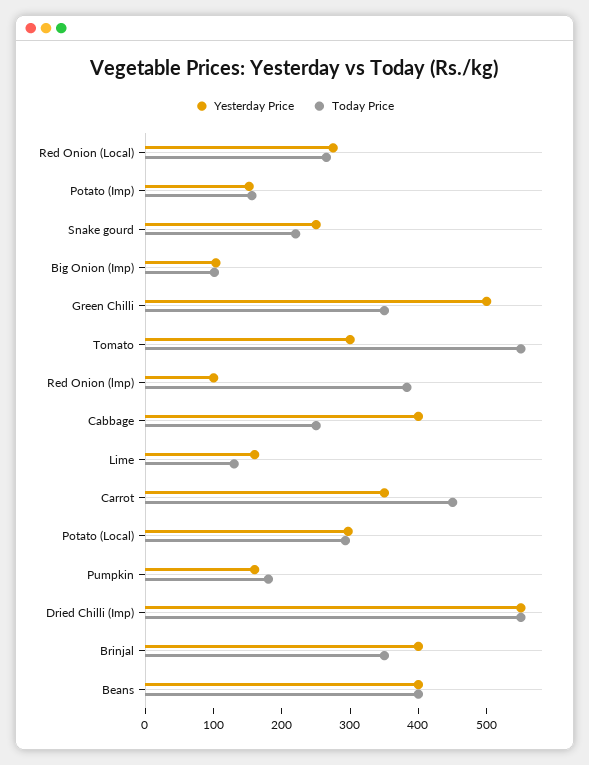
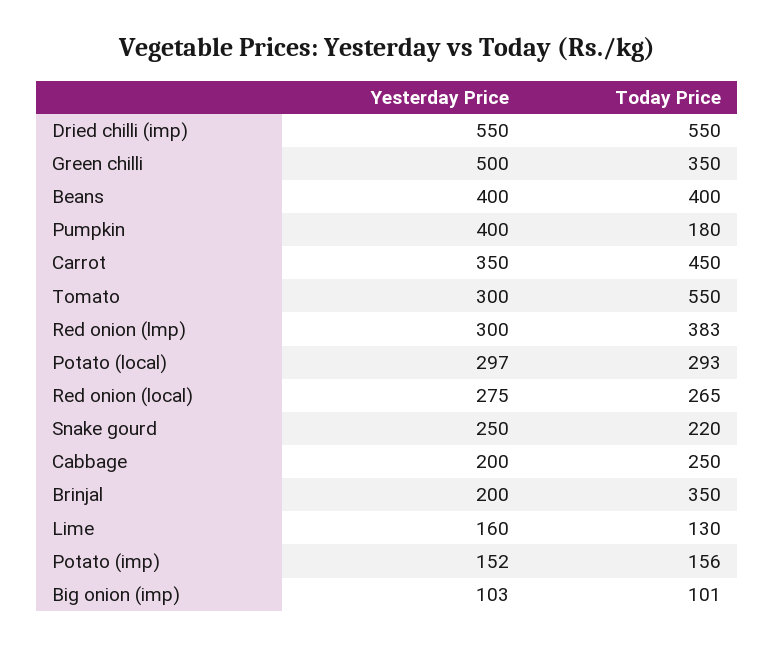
  {
    "Yesterday Price": {
      "Red Onion (Local)": 275,
      "Potato (Imp)": 152,
      "Snake gourd": 250,
      "Big Onion (Imp)": 103,
      "Green Chilli": 500,
      "Tomato": 300,
-     "Red Onion (lmp)": 100,
+     "Red Onion (lmp)": 300,
-     "Cabbage": 400,
+     "Cabbage": 200,
      "Lime": 160,
      "Carrot": 350,
      "Potato (Local)": 297,
-     "Pumpkin": 160,
+     "Pumpkin": 400,
      "Dried Chilli (Imp)": 550,
-     "Brinjal": 400,
+     "Brinjal": 200,
      "Beans": 400
    },
    "Today Price": {
      "Red Onion (Local)": 265,
      "Potato (Imp)": 156,
      "Snake gourd": 220,
      "Big Onion (Imp)": 101,
      "Green Chilli": 350,
      "Tomato": 550,
      "Red Onion (lmp)": 383,
      "Cabbage": 250,
      "Lime": 130,
      "Carrot": 450,
      "Potato (Local)": 293,
      "Pumpkin": 180,
      "Dried Chilli (Imp)": 550,
      "Brinjal": 350,
      "Beans": 400
    }
  }

